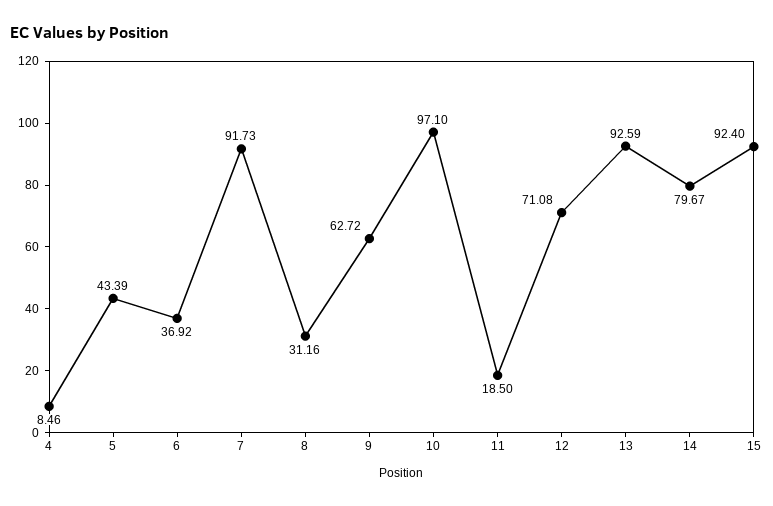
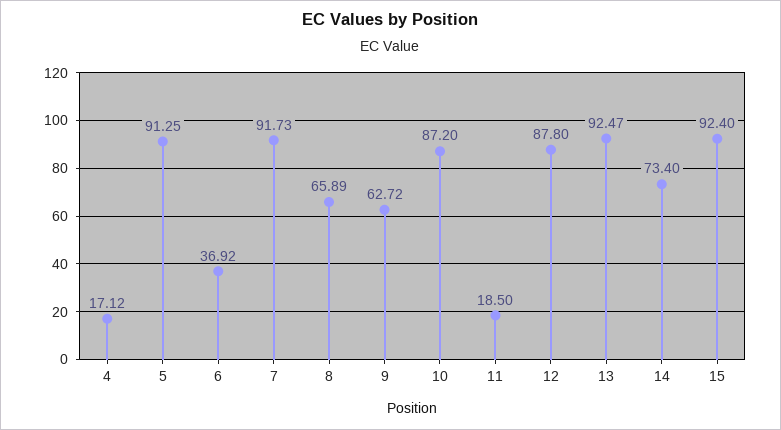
  {
-   "4": 8.46,
+   "4": 17.12,
-   "5": 43.39,
+   "5": 91.25,
    "6": 36.92,
    "7": 91.73,
-   "8": 31.16,
+   "8": 65.89,
    "9": 62.72,
-   "10": 97.1,
+   "10": 87.2,
    "11": 18.5,
-   "12": 71.08,
+   "12": 87.8,
-   "13": 92.59,
+   "13": 92.47,
-   "14": 79.67,
+   "14": 73.4,
    "15": 92.4
  }

